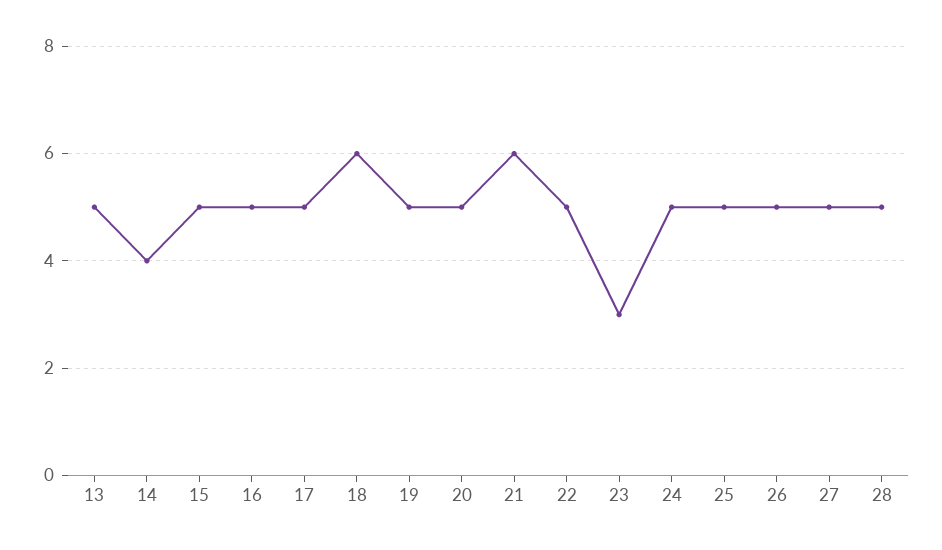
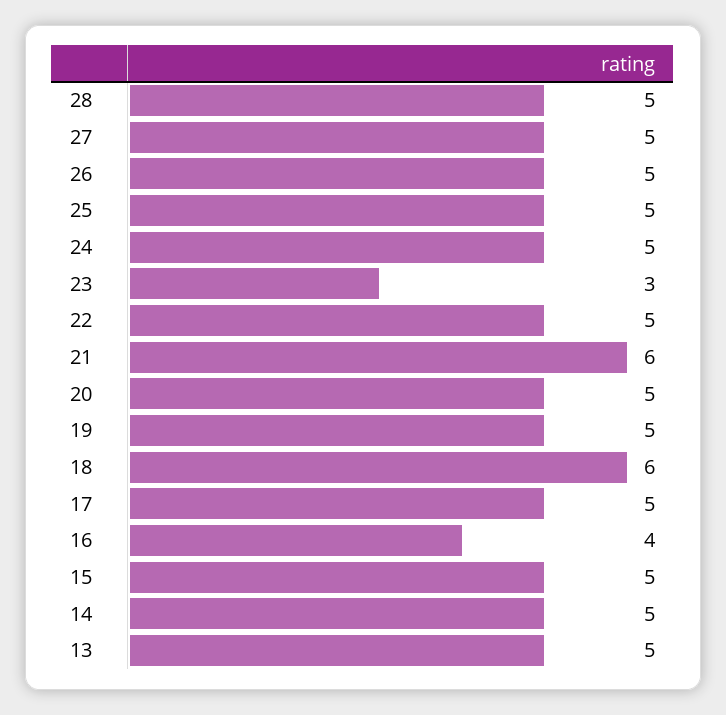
  {
    "13": 5,
-   "14": 4,
+   "14": 5,
    "15": 5,
-   "16": 5,
+   "16": 4,
    "17": 5,
    "18": 6,
    "19": 5,
    "20": 5,
    "21": 6,
    "22": 5,
    "23": 3,
    "24": 5,
    "25": 5,
    "26": 5,
    "27": 5,
    "28": 5
  }

